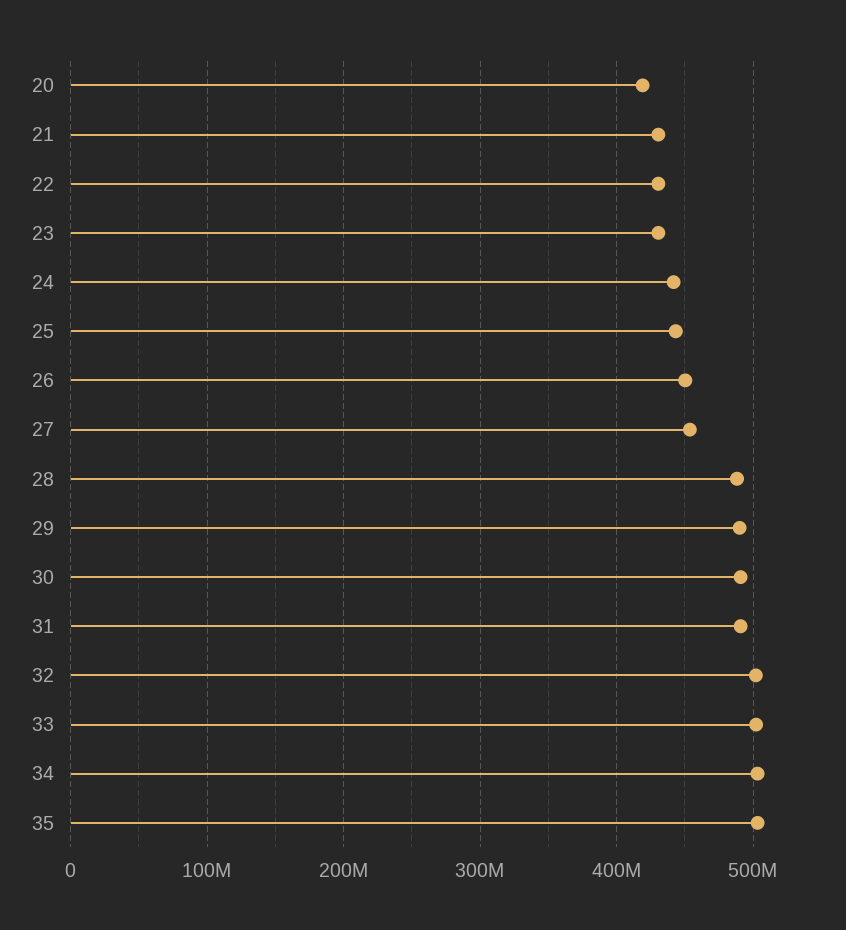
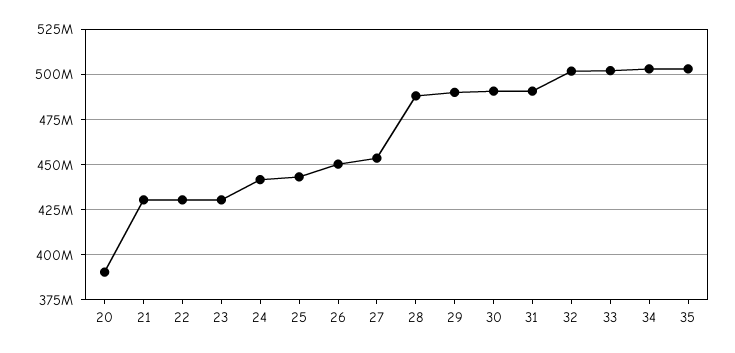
  {
-   "20": 420000000,
+   "20": 390000000,
    "21": 430000000,
    "22": 430000000,
    "23": 430000000,
    "24": 440000000,
    "25": 445000000,
    "26": 450000000,
    "27": 455000000,
    "28": 490000000,
    "29": 490000000,
    "30": 490000000,
    "31": 490000000,
    "32": 500000000,
    "33": 500000000,
    "34": 505000000,
    "35": 505000000
  }

